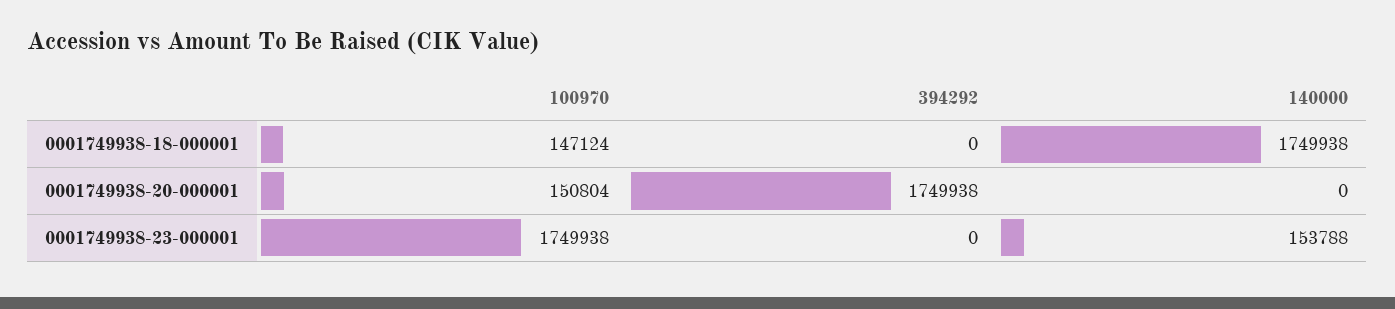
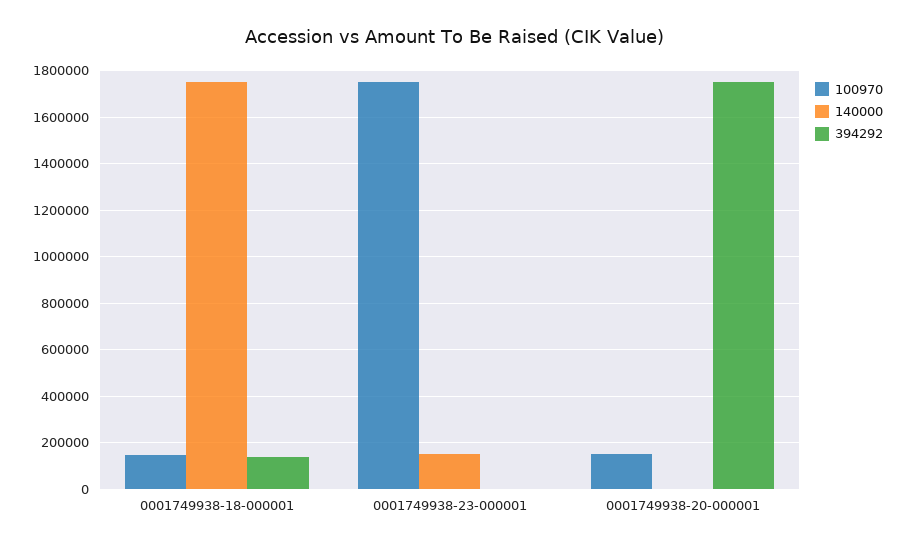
  {
    "100970": {
      "0001749938-18-000001": 147124,
      "0001749938-20-000001": 150804,
      "0001749938-23-000001": 1749938
    },
    "394292": {
-     "0001749938-18-000001": 0,
+     "0001749938-18-000001": 150000,
      "0001749938-20-000001": 1749938,
      "0001749938-23-000001": 0
    },
    "140000": {
      "0001749938-18-000001": 1749938,
      "0001749938-20-000001": 0,
      "0001749938-23-000001": 153788
    }
  }

